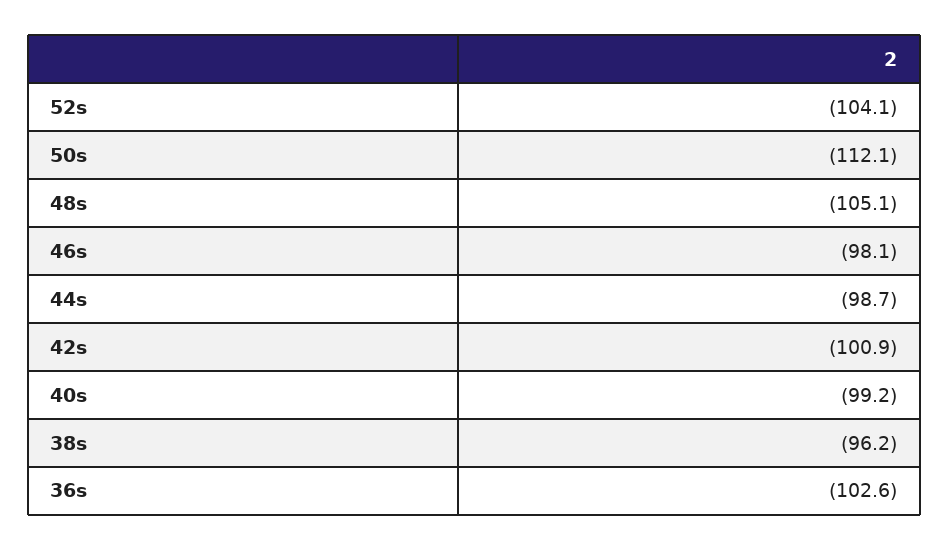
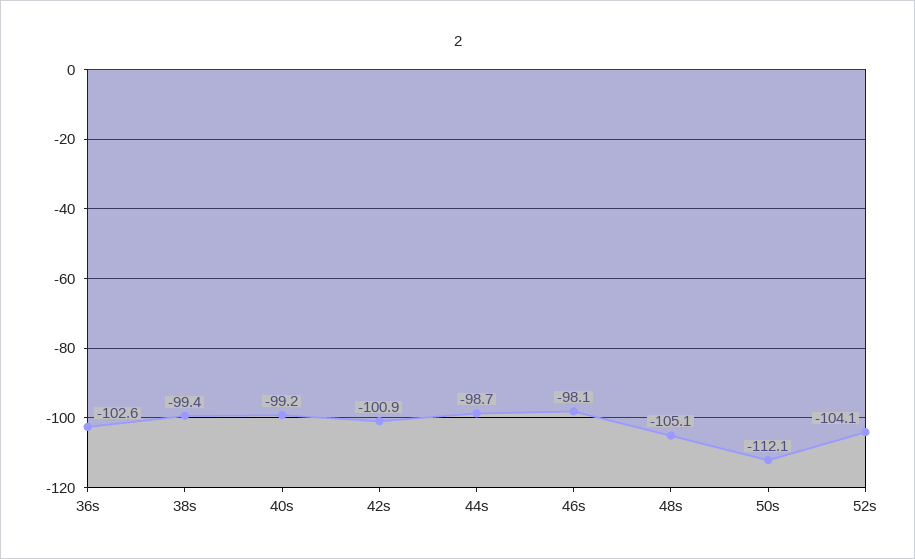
  {
    "52s": -104.1,
    "50s": -112.1,
    "48s": -105.1,
    "46s": -98.1,
    "44s": -98.7,
    "42s": -100.9,
    "40s": -99.2,
-   "38s": -96.2,
+   "38s": -99.4,
    "36s": -102.6
  }

